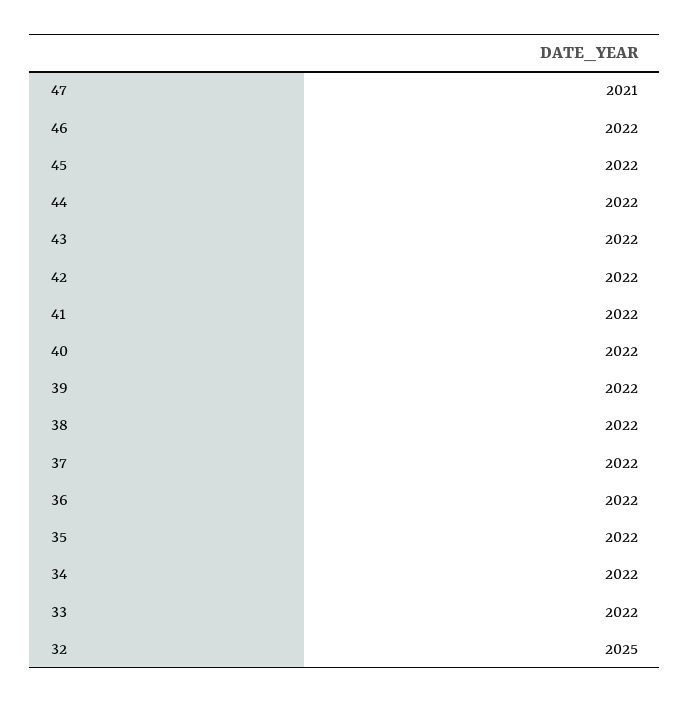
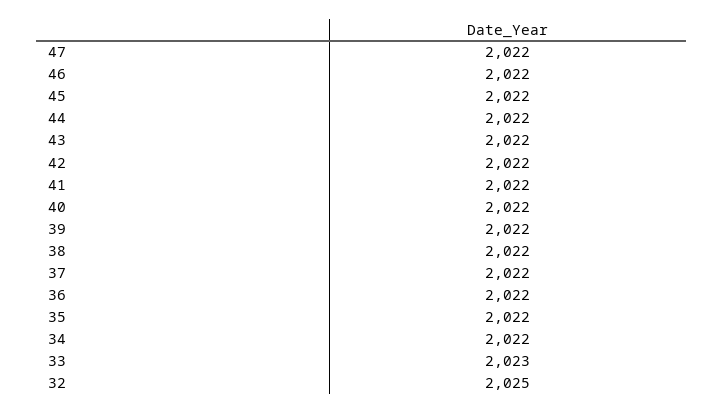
  {
-   "47": 2021,
+   "47": 2022,
    "46": 2022,
    "45": 2022,
    "44": 2022,
    "43": 2022,
    "42": 2022,
    "41": 2022,
    "40": 2022,
    "39": 2022,
    "38": 2022,
    "37": 2022,
    "36": 2022,
    "35": 2022,
    "34": 2022,
-   "33": 2022,
+   "33": 2023,
    "32": 2025
  }

